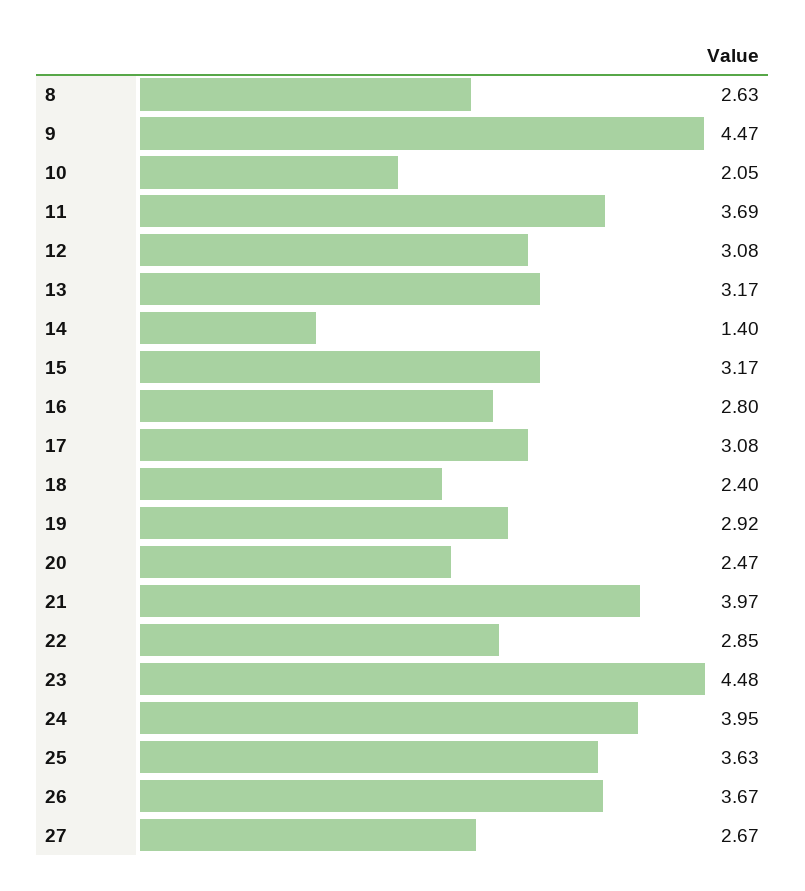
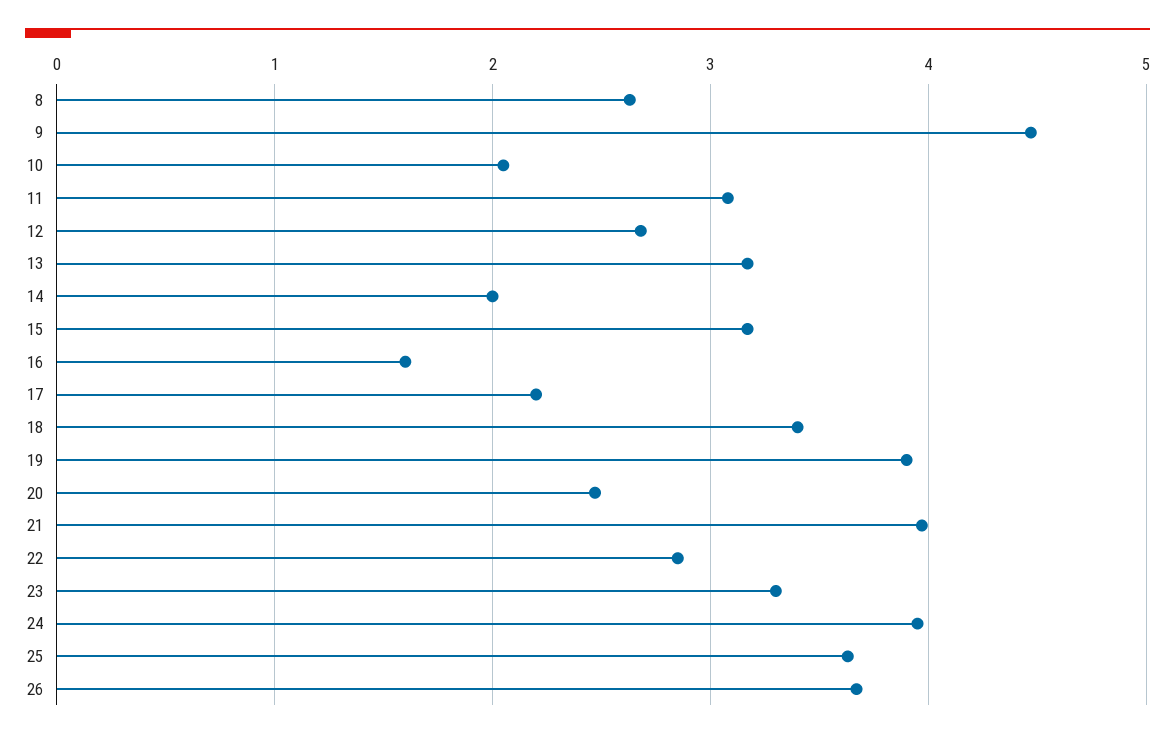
  {
    "8": 2.63,
    "9": 4.47,
    "10": 2.05,
-   "11": 3.69,
+   "11": 3.1,
-   "12": 3.08,
+   "12": 2.7,
    "13": 3.17,
-   "14": 1.4,
+   "14": 2,
    "15": 3.17,
-   "16": 2.8,
+   "16": 1.6,
-   "17": 3.08,
+   "17": 2.2,
-   "18": 2.4,
+   "18": 3.4,
-   "19": 2.92,
+   "19": 3.9,
    "20": 2.47,
    "21": 3.97,
    "22": 2.85,
-   "23": 4.48,
+   "23": 3.3,
    "24": 3.95,
    "25": 3.63,
-   "26": 3.67,
+   "26": 3.67
-   "27": 2.67
  }

